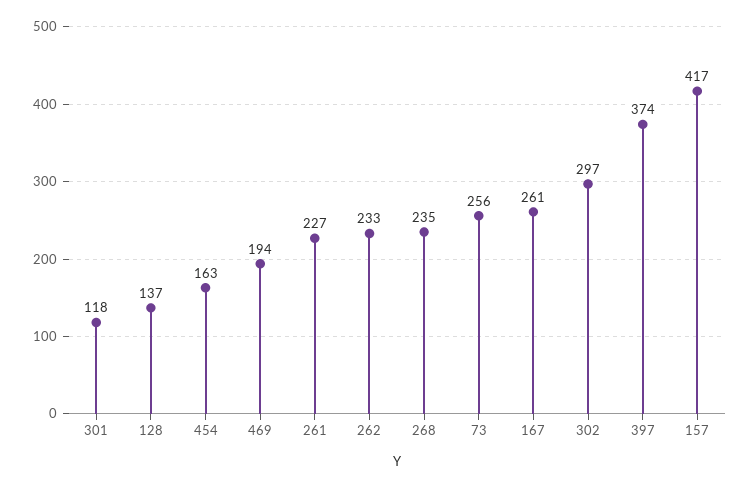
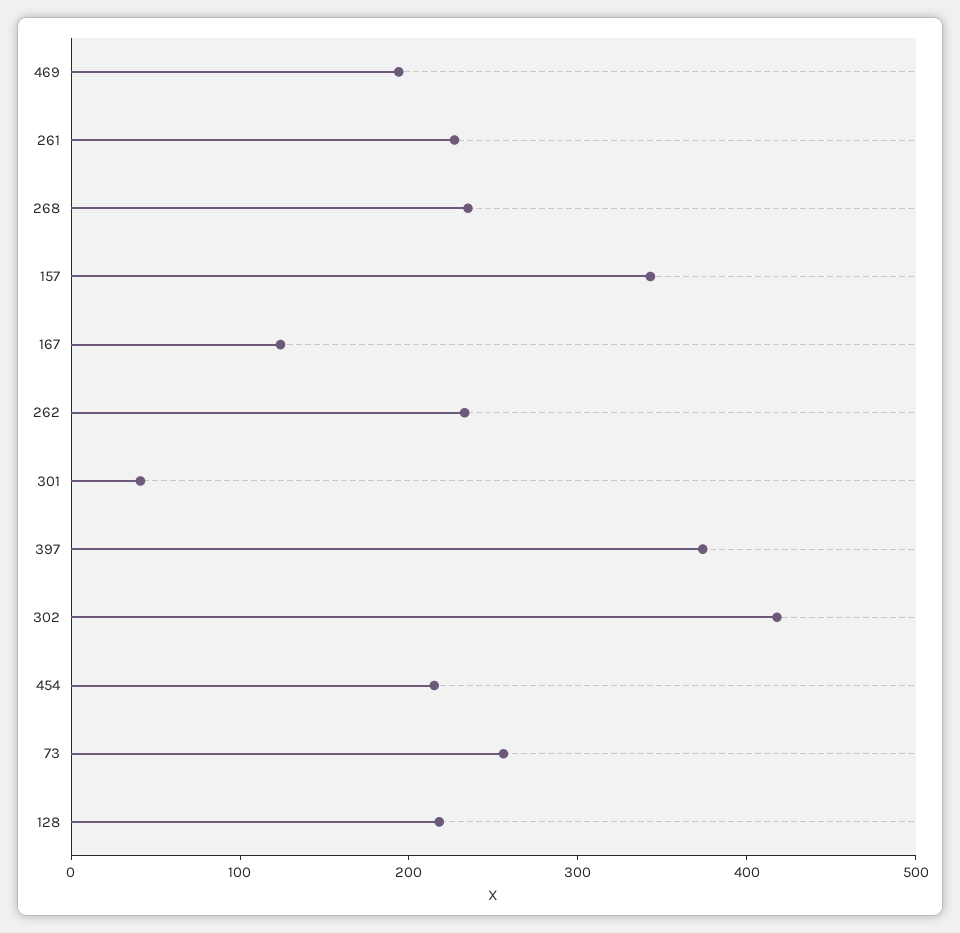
  {
-   "301": 118,
+   "301": 40,
-   "128": 137,
+   "128": 220,
-   "454": 163,
+   "454": 220,
    "469": 194,
    "261": 227,
    "262": 233,
    "268": 235,
    "73": 256,
-   "167": 261,
+   "167": 120,
-   "302": 297,
+   "302": 420,
    "397": 374,
-   "157": 417
+   "157": 340
  }

